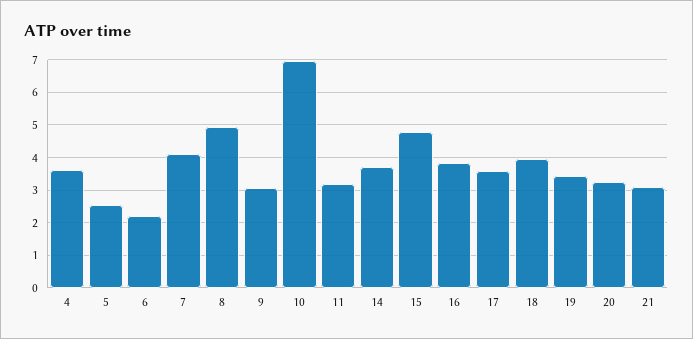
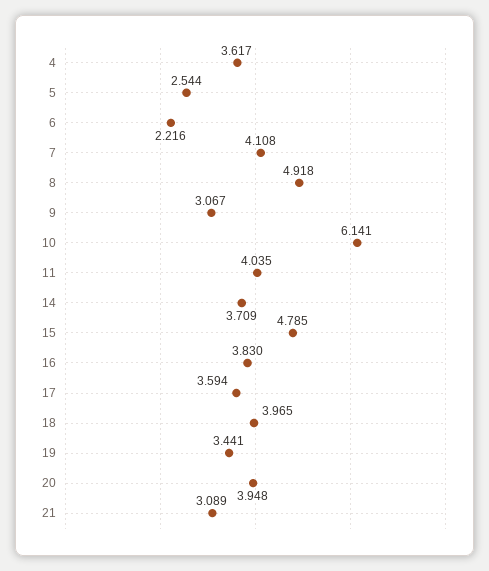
  {
    "4": 3.617,
    "5": 2.544,
    "6": 2.216,
    "7": 4.108,
    "8": 4.918,
    "9": 3.067,
-   "10": 7,
+   "10": 6.141,
-   "11": 3.2,
+   "11": 4.035,
    "14": 3.709,
    "15": 4.785,
    "16": 3.83,
    "17": 3.594,
    "18": 3.965,
    "19": 3.441,
-   "20": 3.2,
+   "20": 3.948,
    "21": 3.089
  }

